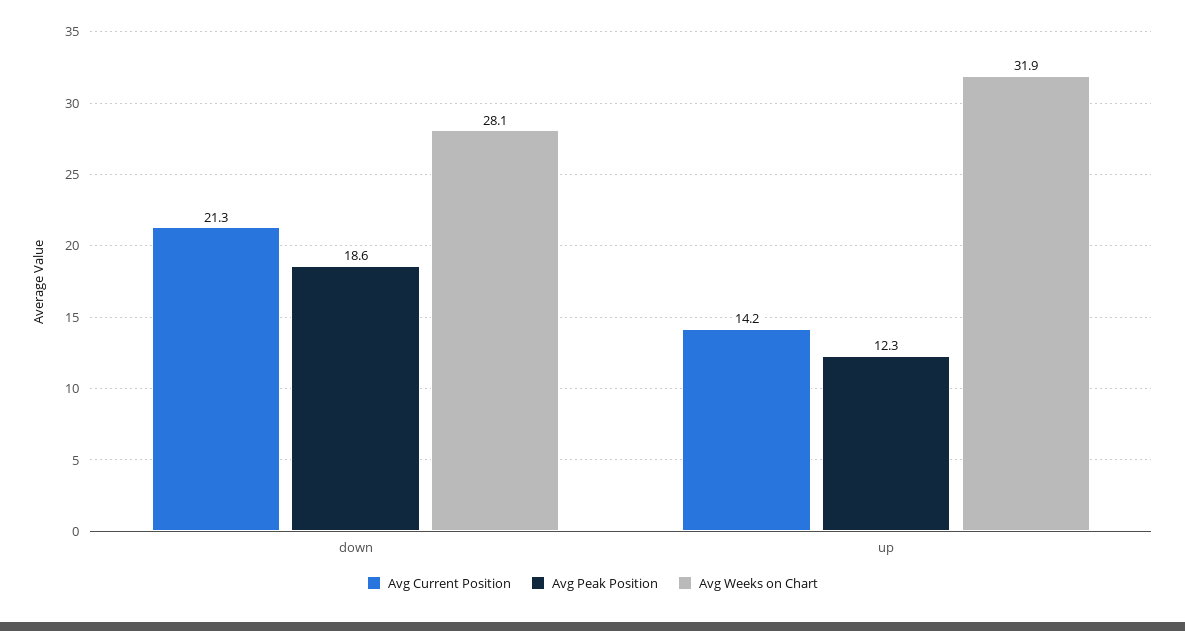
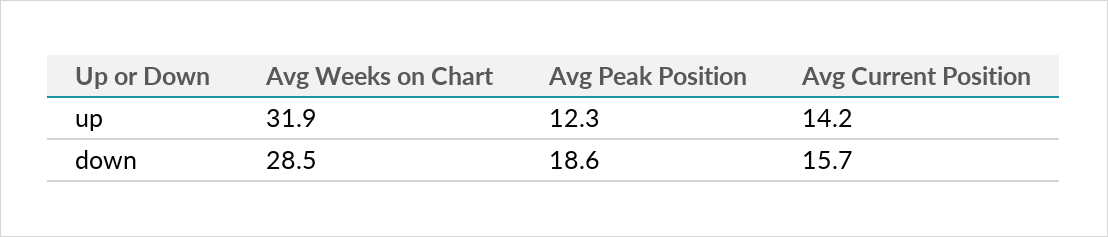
  {
    "Avg Current Position": {
-     "down": 21.3,
+     "down": 15.7,
      "up": 14.2
    },
    "Avg Peak Position": {
      "down": 18.6,
      "up": 12.3
    },
    "Avg Weeks on Chart": {
-     "down": 28.1,
+     "down": 28.5,
      "up": 31.9
    }
  }

